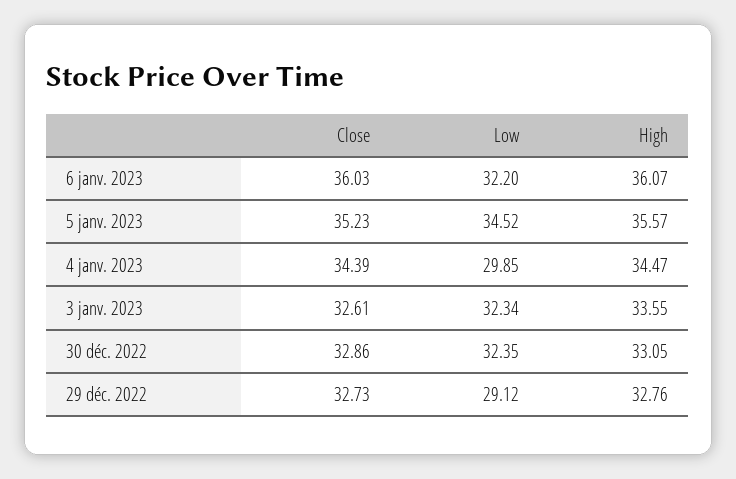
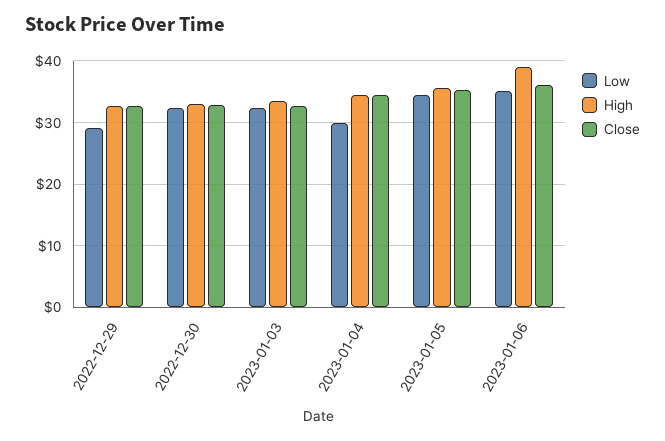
  {
    "Close": {
      "6 janv. 2023": 36.03,
      "5 janv. 2023": 35.23,
      "4 janv. 2023": 34.39,
      "3 janv. 2023": 32.61,
      "30 déc. 2022": 32.86,
      "29 déc. 2022": 32.73
    },
    "Low": {
-     "6 janv. 2023": 32.2,
+     "6 janv. 2023": 35,
      "5 janv. 2023": 34.52,
      "4 janv. 2023": 29.85,
      "3 janv. 2023": 32.34,
      "30 déc. 2022": 32.35,
      "29 déc. 2022": 29.12
    },
    "High": {
-     "6 janv. 2023": 36.07,
+     "6 janv. 2023": 39,
      "5 janv. 2023": 35.57,
      "4 janv. 2023": 34.47,
      "3 janv. 2023": 33.55,
      "30 déc. 2022": 33.05,
      "29 déc. 2022": 32.76
    }
  }

